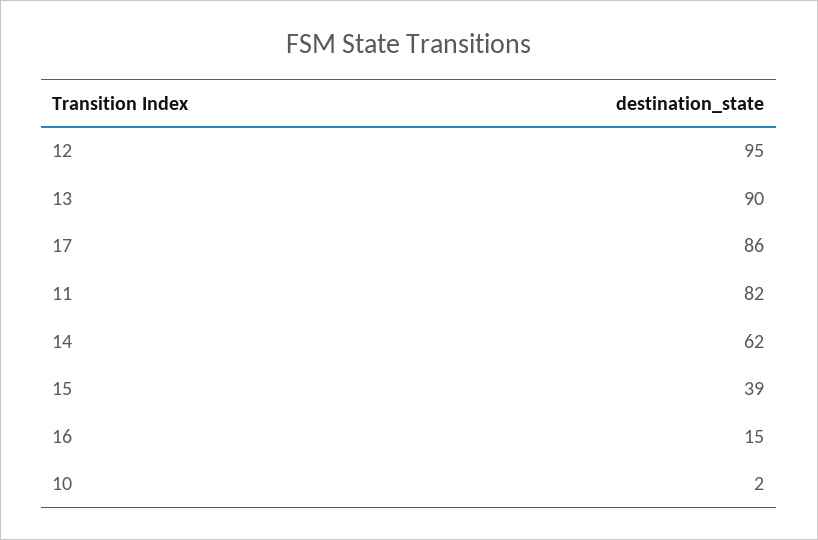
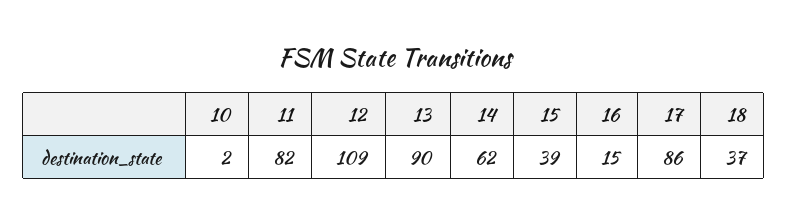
  {
-   "12": 95,
+   "12": 109,
    "13": 90,
    "17": 86,
    "11": 82,
    "14": 62,
    "15": 39,
    "16": 15,
-   "10": 2
+   "10": 2,
+   "18": 37
  }

